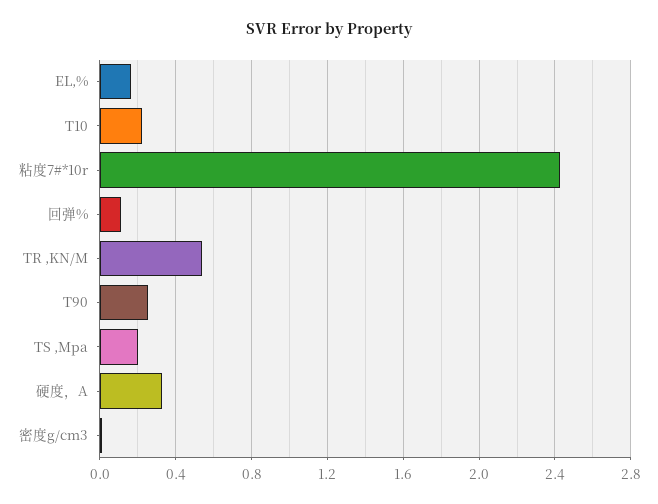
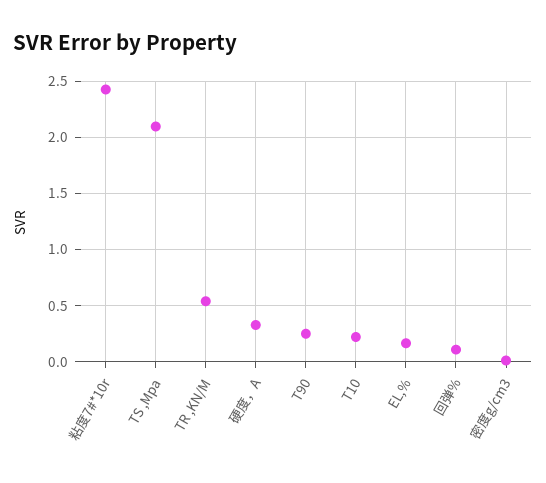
  {
    "EL,%": 0.15,
    "T10": 0.2,
    "粘度7#*10r": 2.45,
    "回弹%": 0.1,
    "TR ,KN/M": 0.55,
    "T90": 0.25,
-   "TS ,Mpa": 0.2,
+   "TS ,Mpa": 2.1,
    "硬度，A": 0.35,
    "密度g/cm3": 0
  }

